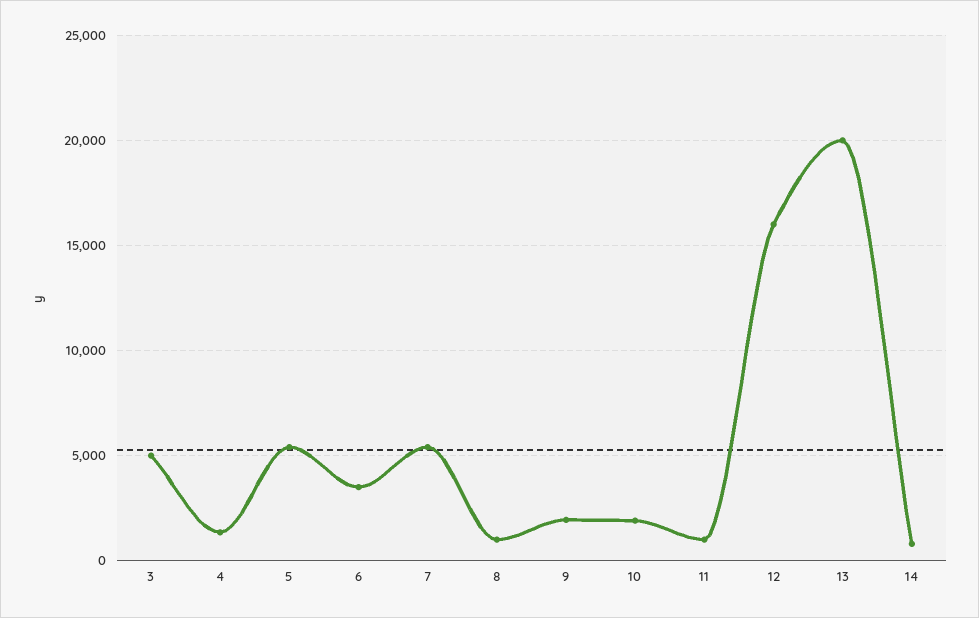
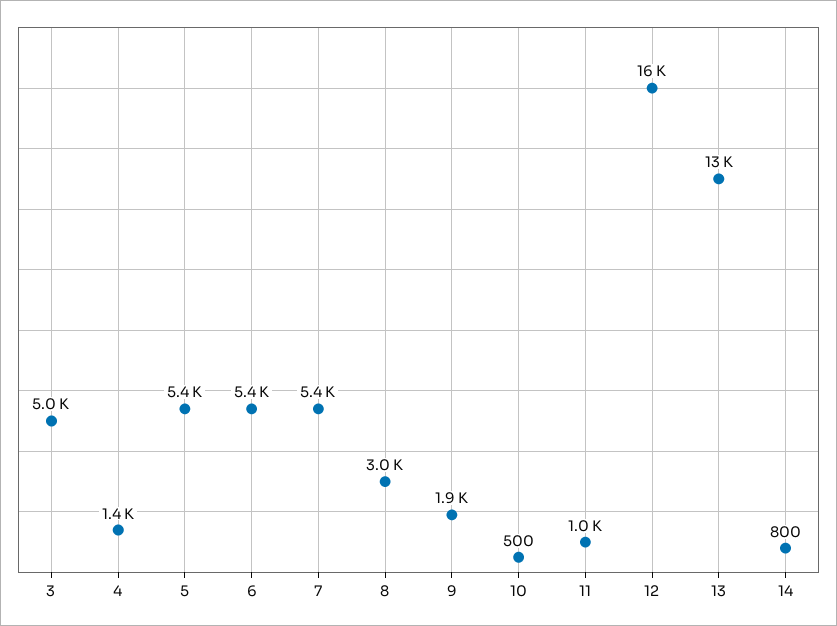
  {
    "3": 5000,
    "4": 1400,
    "5": 5400,
-   "6": 3500,
+   "6": 5400,
    "7": 5400,
-   "8": 1000,
+   "8": 3000,
    "9": 1900,
-   "10": 2000,
+   "10": 500,
    "11": 1000,
    "12": 16000,
-   "13": 20000,
+   "13": 13000,
    "14": 800
  }

